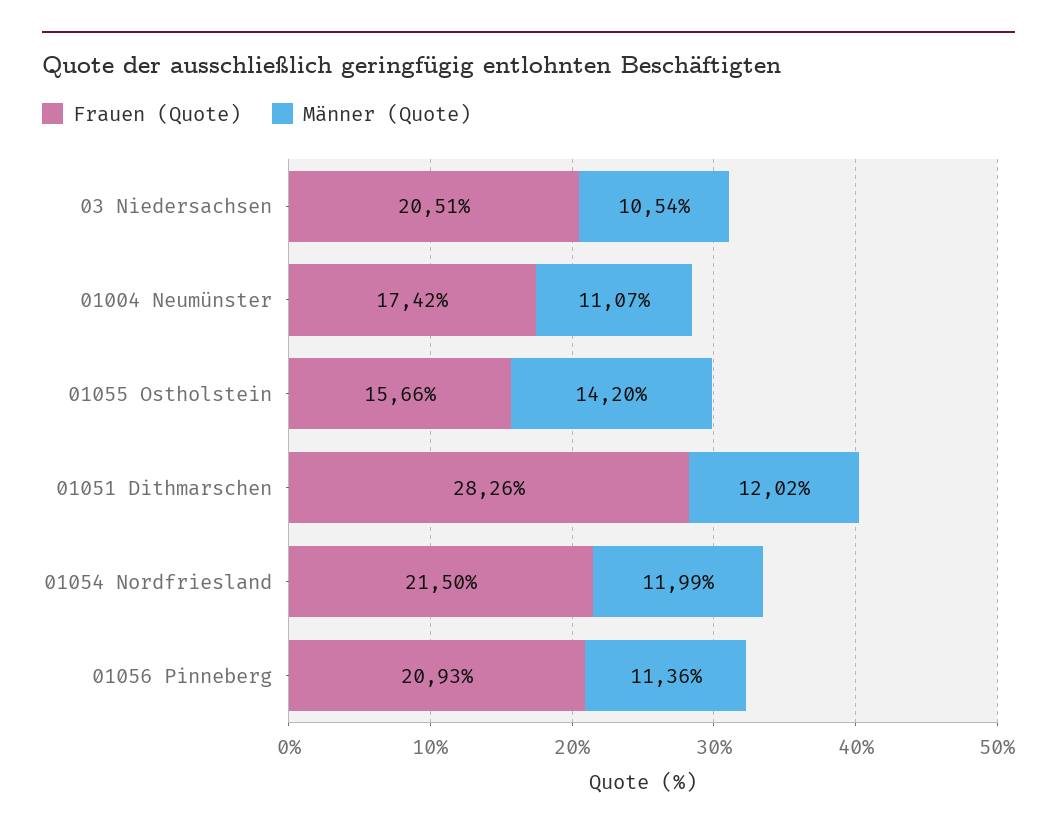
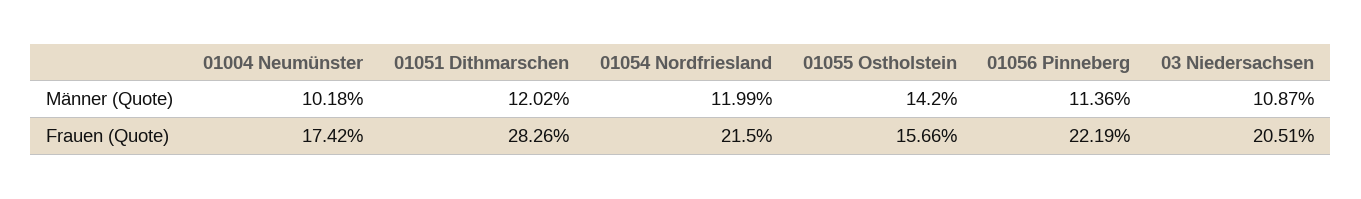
  {
    "Frauen (Quote)": {
      "03 Niedersachsen": 20.51,
      "01004 Neumünster": 17.42,
      "01055 Ostholstein": 15.66,
      "01051 Dithmarschen": 28.26,
      "01054 Nordfriesland": 21.5,
-     "01056 Pinneberg": 20.93
+     "01056 Pinneberg": 22.19
    },
    "Männer (Quote)": {
-     "03 Niedersachsen": 10.54,
+     "03 Niedersachsen": 10.87,
-     "01004 Neumünster": 11.07,
+     "01004 Neumünster": 10.18,
      "01055 Ostholstein": 14.2,
      "01051 Dithmarschen": 12.02,
      "01054 Nordfriesland": 11.99,
      "01056 Pinneberg": 11.36
    }
  }

